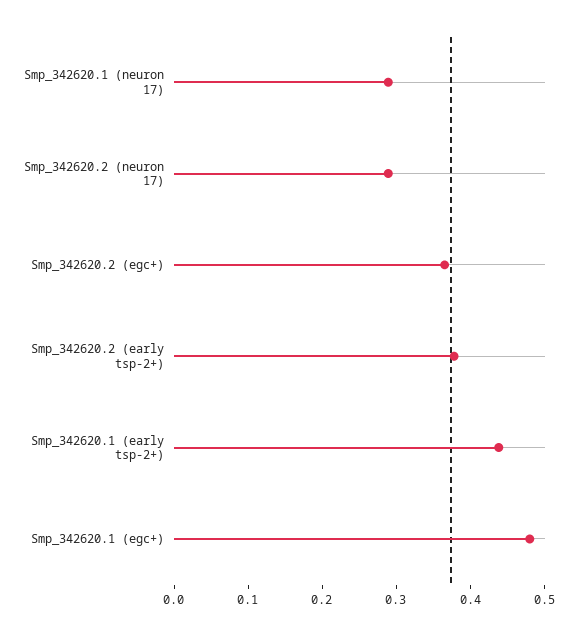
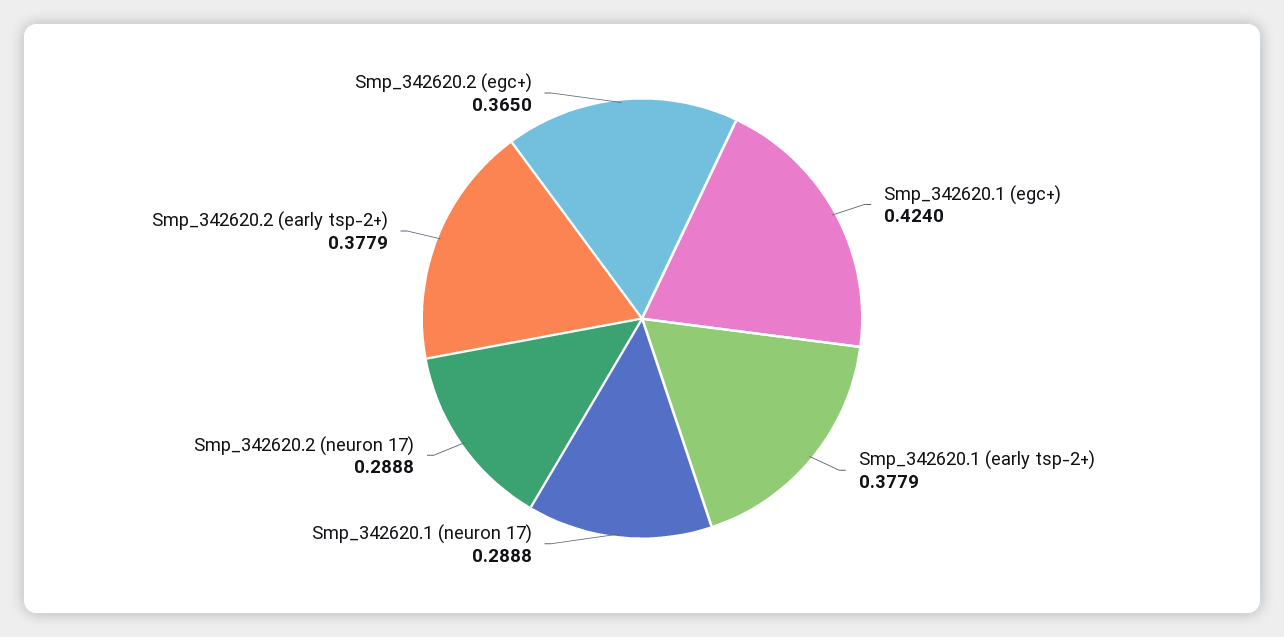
  {
    "Smp_342620.1 (neuron 17)": 0.2888,
    "Smp_342620.2 (neuron 17)": 0.2888,
    "Smp_342620.2 (egc+)": 0.365,
    "Smp_342620.2 (early tsp-2+)": 0.3779,
-   "Smp_342620.1 (early tsp-2+)": 0.44,
+   "Smp_342620.1 (early tsp-2+)": 0.3779,
-   "Smp_342620.1 (egc+)": 0.48
+   "Smp_342620.1 (egc+)": 0.424
  }

